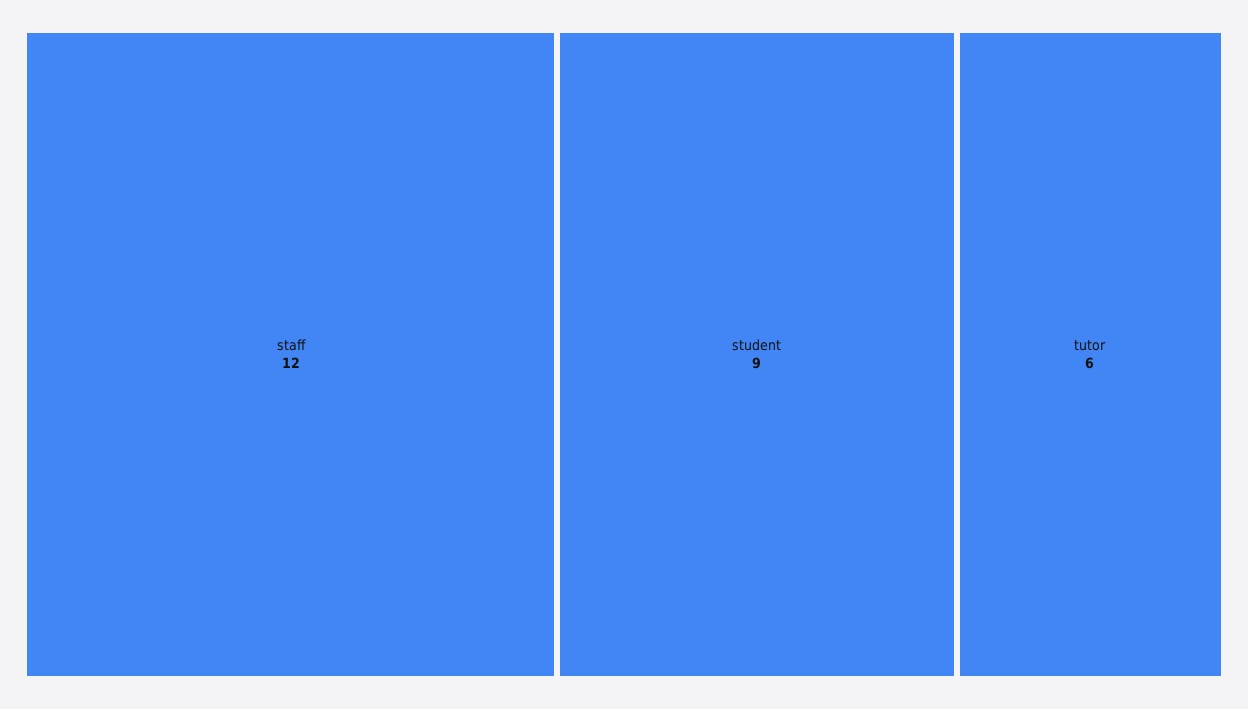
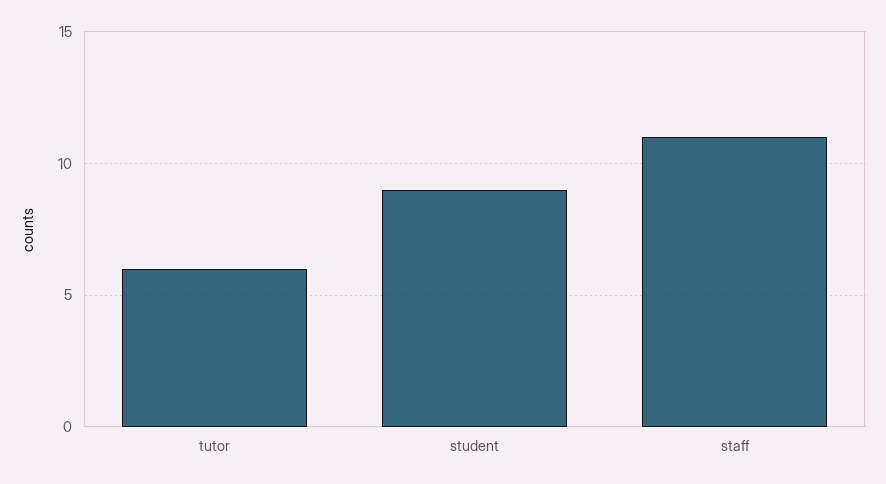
  {
-   "staff": 12,
+   "staff": 11,
    "student": 9,
    "tutor": 6
  }

